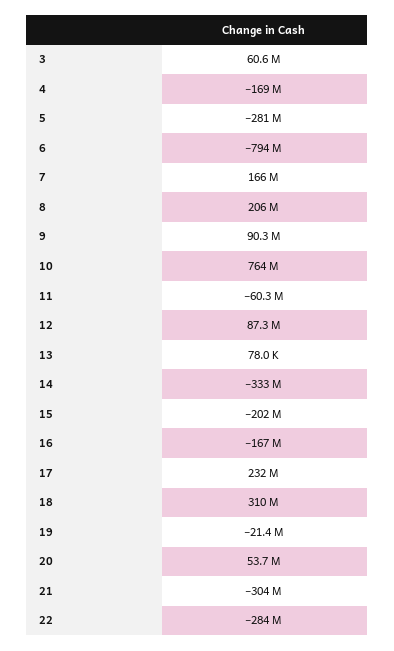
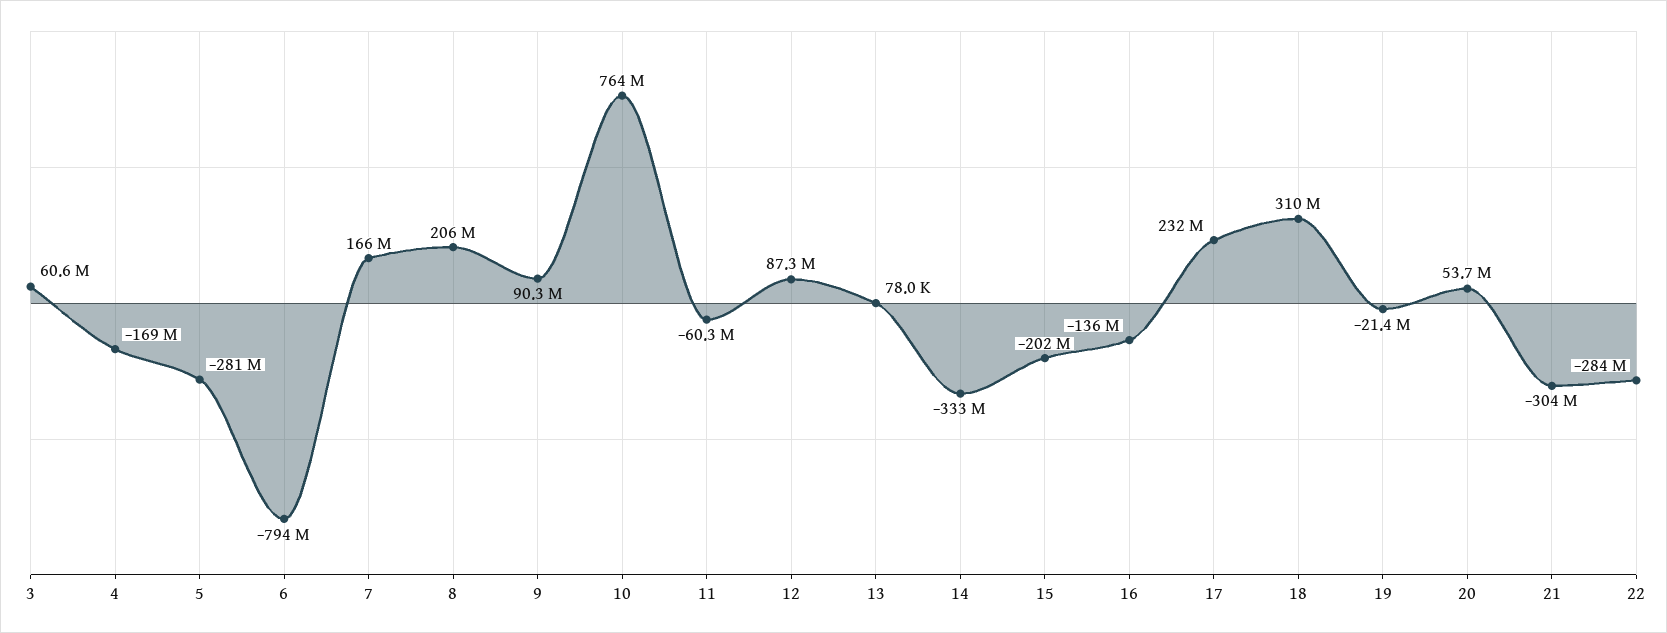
  {
    "3": 60600000,
    "4": -169000000,
    "5": -281000000,
    "6": -794000000,
    "7": 166000000,
    "8": 206000000,
    "9": 90300000,
    "10": 764000000,
    "11": -60300000,
    "12": 87300000,
    "13": 78000,
    "14": -333000000,
    "15": -202000000,
-   "16": -167000000,
+   "16": -136000000,
    "17": 232000000,
    "18": 310000000,
    "19": -21400000,
    "20": 53700000,
    "21": -304000000,
    "22": -284000000
  }

